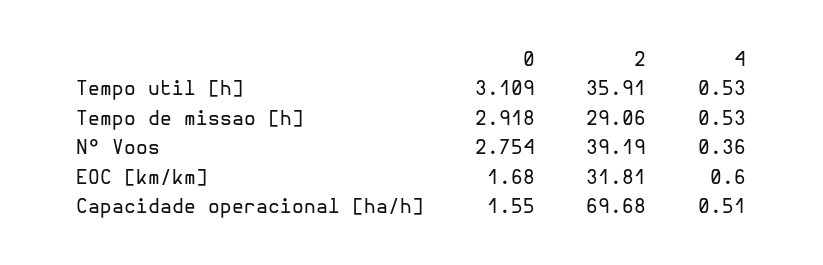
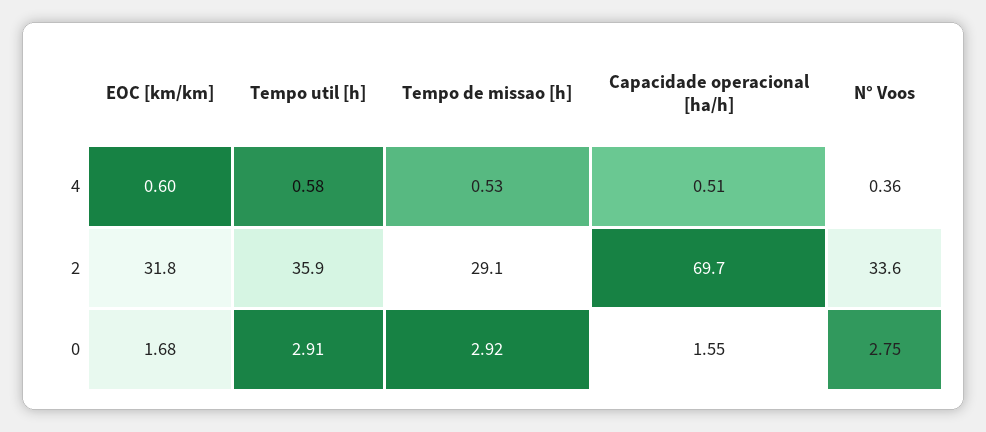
  {
    "0": {
-     "Tempo util [h]": 3.109,
+     "Tempo util [h]": 2.91,
      "Tempo de missao [h]": 2.918,
      "N° Voos": 2.754,
      "EOC [km/km]": 1.68,
      "Capacidade operacional [ha/h]": 1.55
    },
    "2": {
      "Tempo util [h]": 35.91,
      "Tempo de missao [h]": 29.06,
-     "N° Voos": 39.19,
+     "N° Voos": 33.6,
      "EOC [km/km]": 31.81,
      "Capacidade operacional [ha/h]": 69.68
    },
    "4": {
-     "Tempo util [h]": 0.53,
+     "Tempo util [h]": 0.58,
      "Tempo de missao [h]": 0.53,
      "N° Voos": 0.36,
      "EOC [km/km]": 0.6,
      "Capacidade operacional [ha/h]": 0.51
    }
  }

